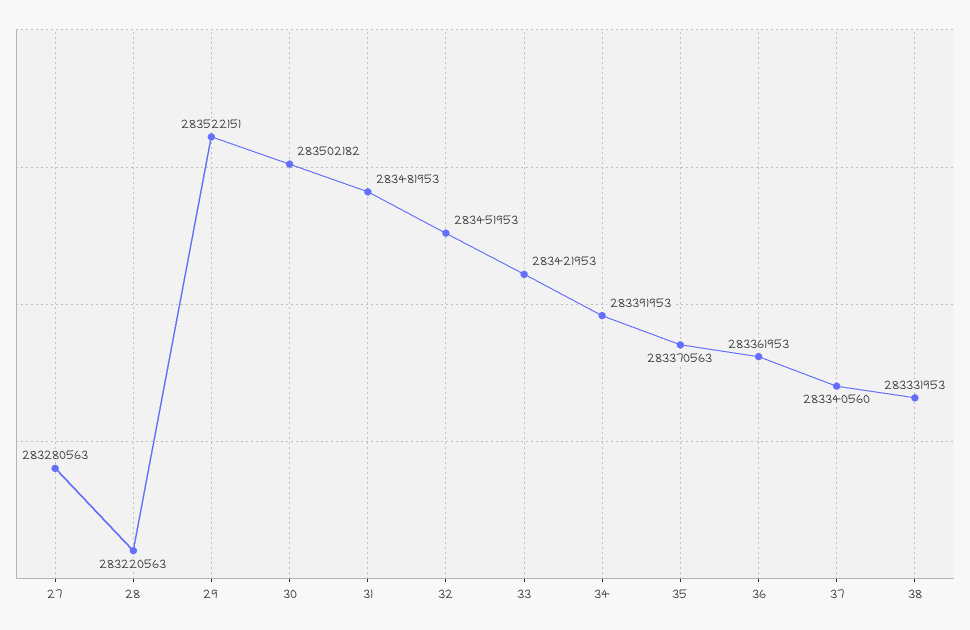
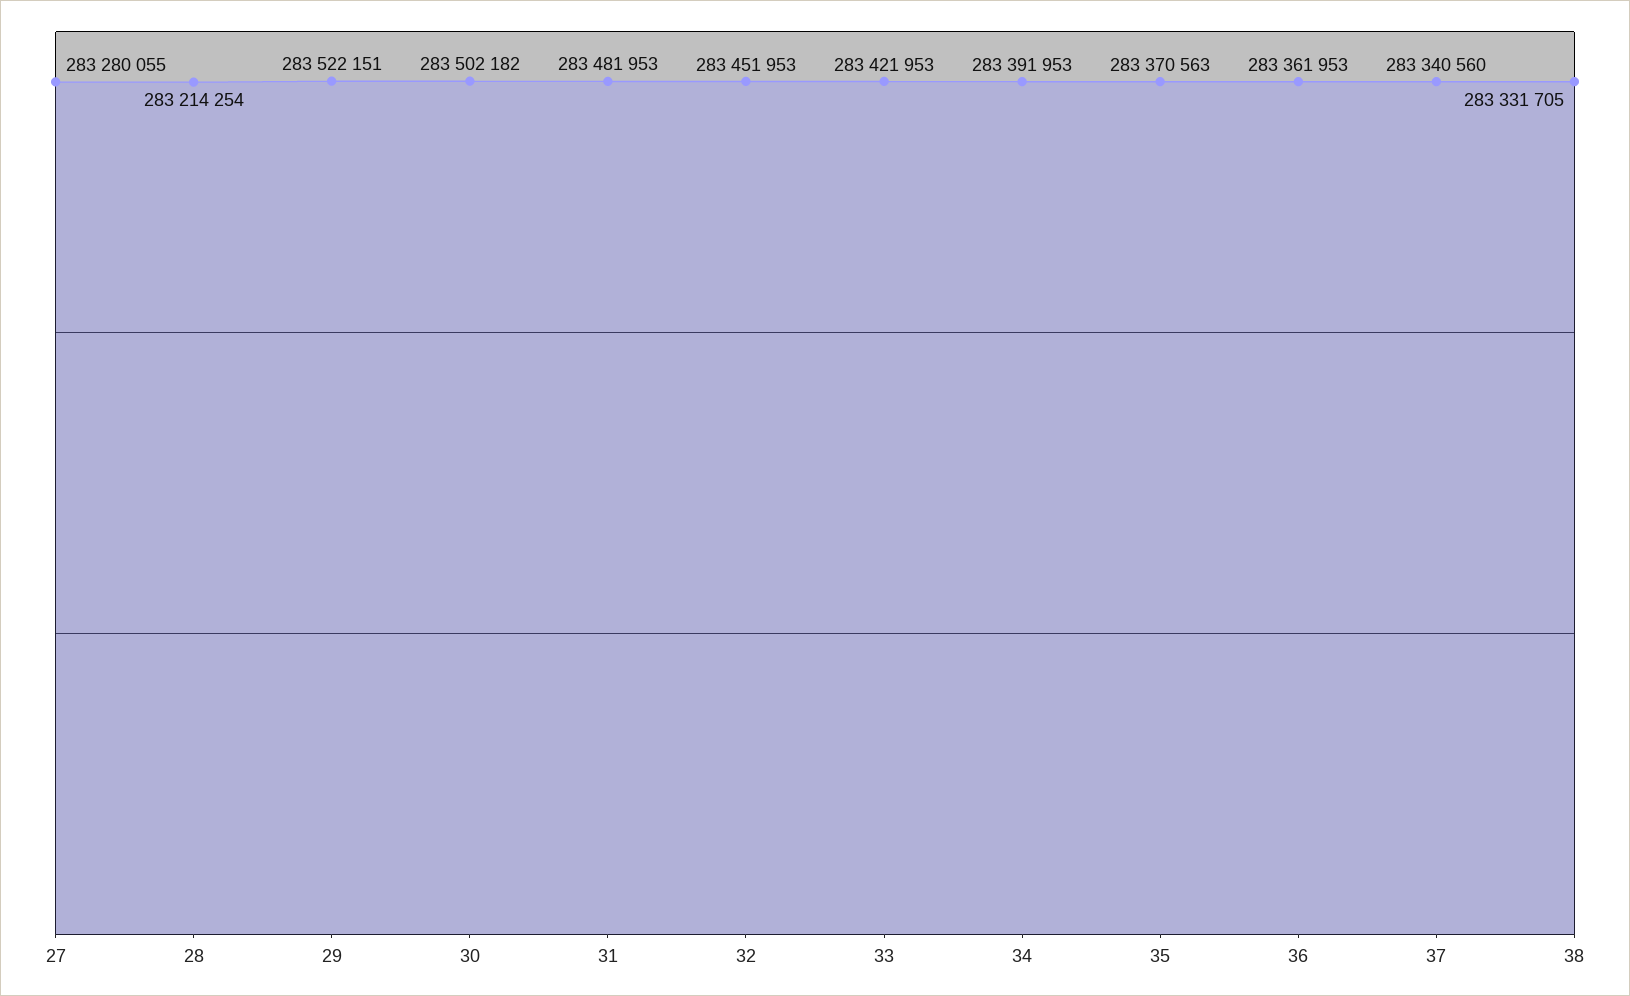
  {
-   "27": 283280563,
+   "27": 283280055,
-   "28": 283220563,
+   "28": 283214254,
    "29": 283522151,
    "30": 283502182,
    "31": 283481953,
    "32": 283451953,
    "33": 283421953,
    "34": 283391953,
    "35": 283370563,
    "36": 283361953,
    "37": 283340560,
-   "38": 283331953
+   "38": 283331705
  }

